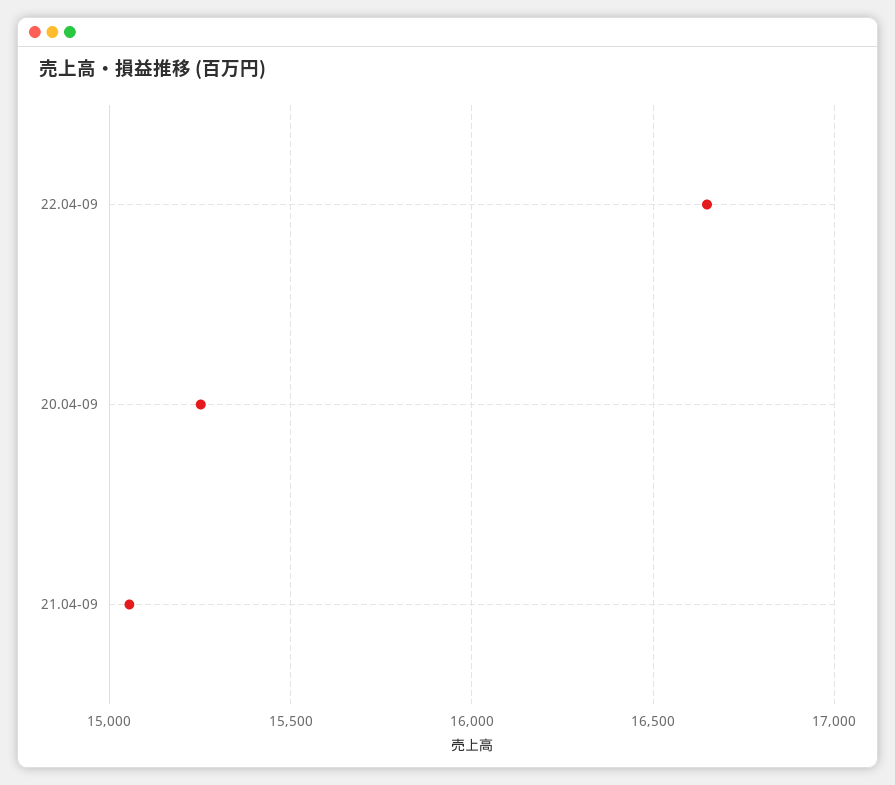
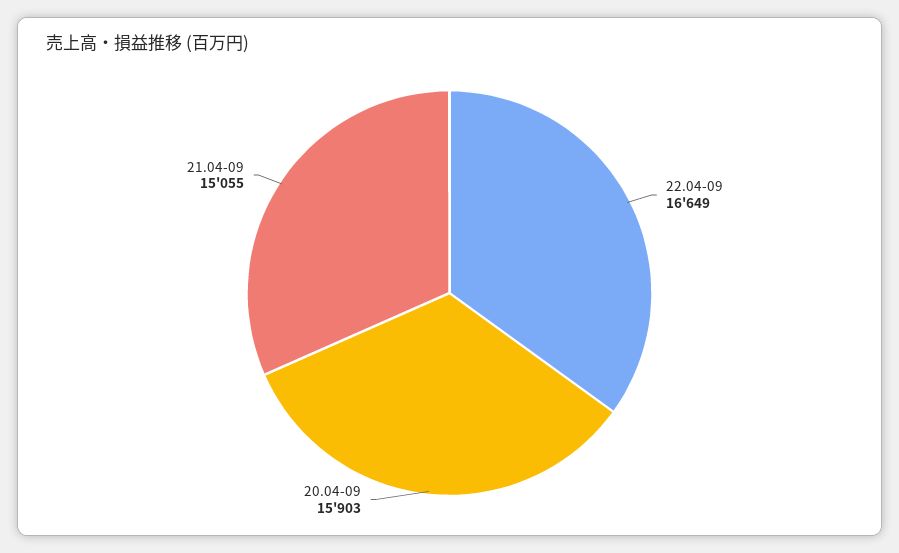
  {
    "22.04-09": 16649,
-   "20.04-09": 15250,
+   "20.04-09": 15903,
    "21.04-09": 15055
  }

